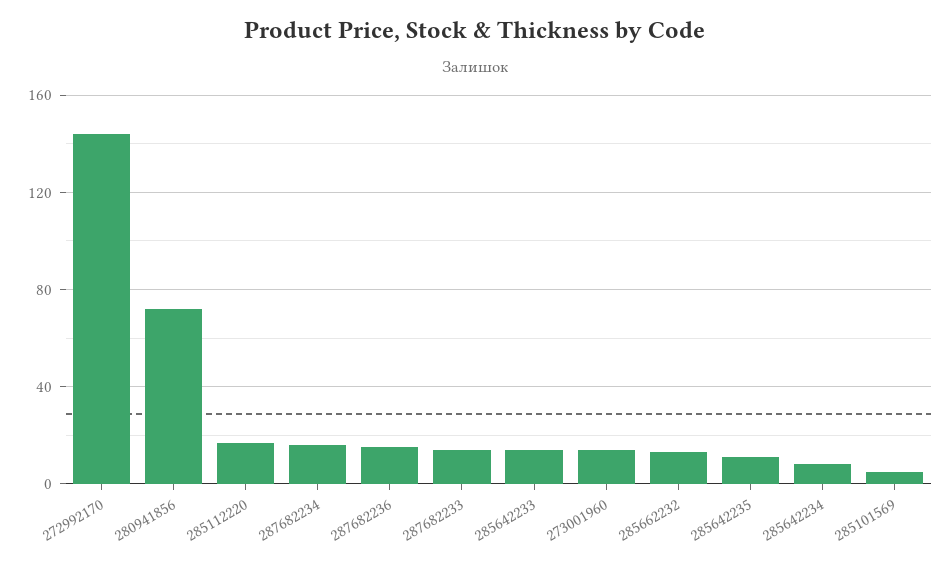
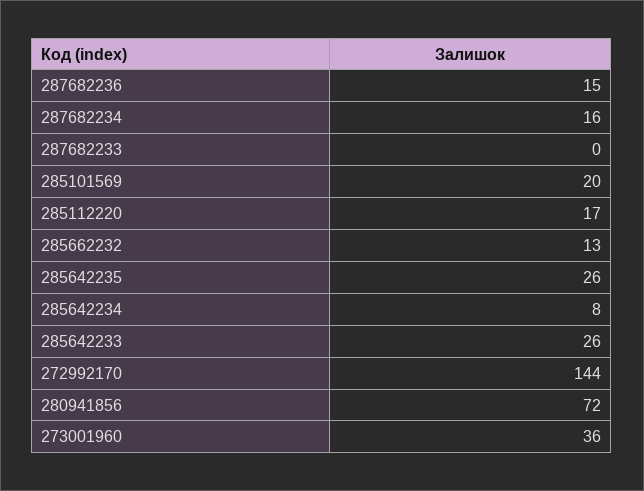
  {
    "272992170": 144,
    "280941856": 72,
    "285112220": 17,
    "287682234": 16,
    "287682236": 15,
-   "287682233": 15,
+   "287682233": 0,
-   "285642233": 15,
+   "285642233": 26,
-   "273001960": 15,
+   "273001960": 36,
    "285662232": 13,
-   "285642235": 10,
+   "285642235": 26,
    "285642234": 8,
-   "285101569": 5
+   "285101569": 20
  }

